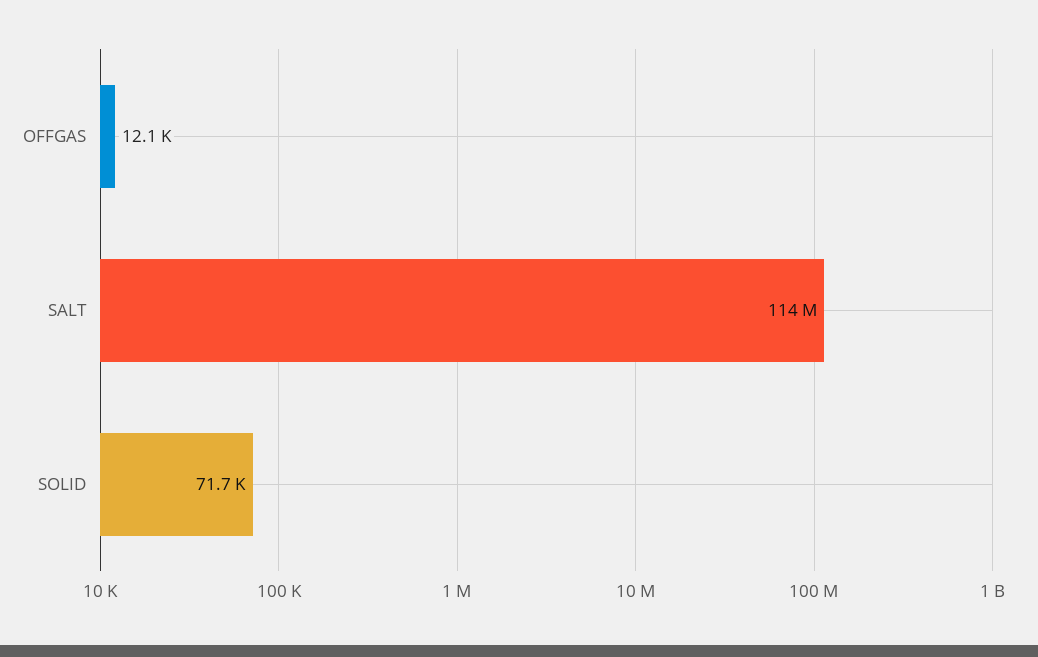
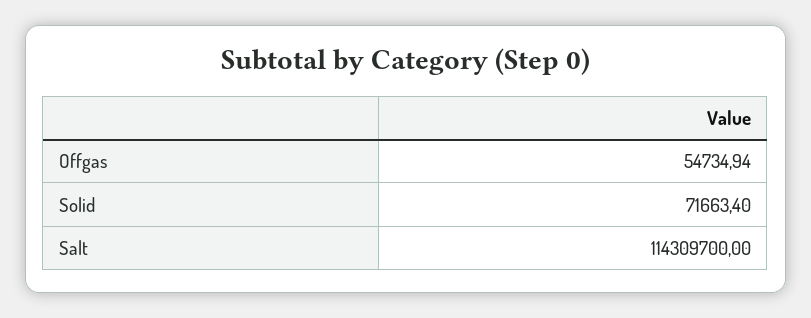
  {
-   "OFFGAS": 12100,
+   "OFFGAS": 54734.94,
    "SALT": 114309700,
    "SOLID": 71663.4
  }

